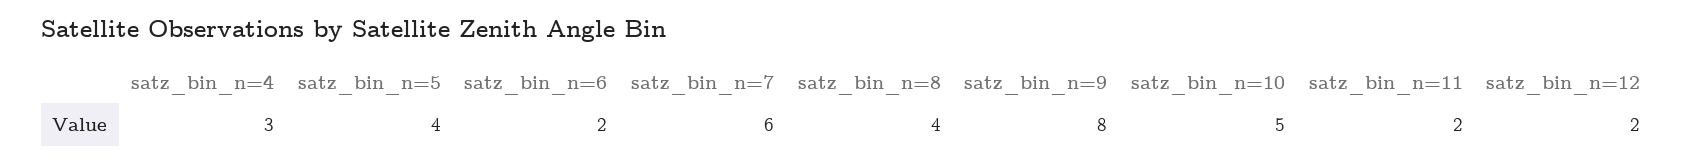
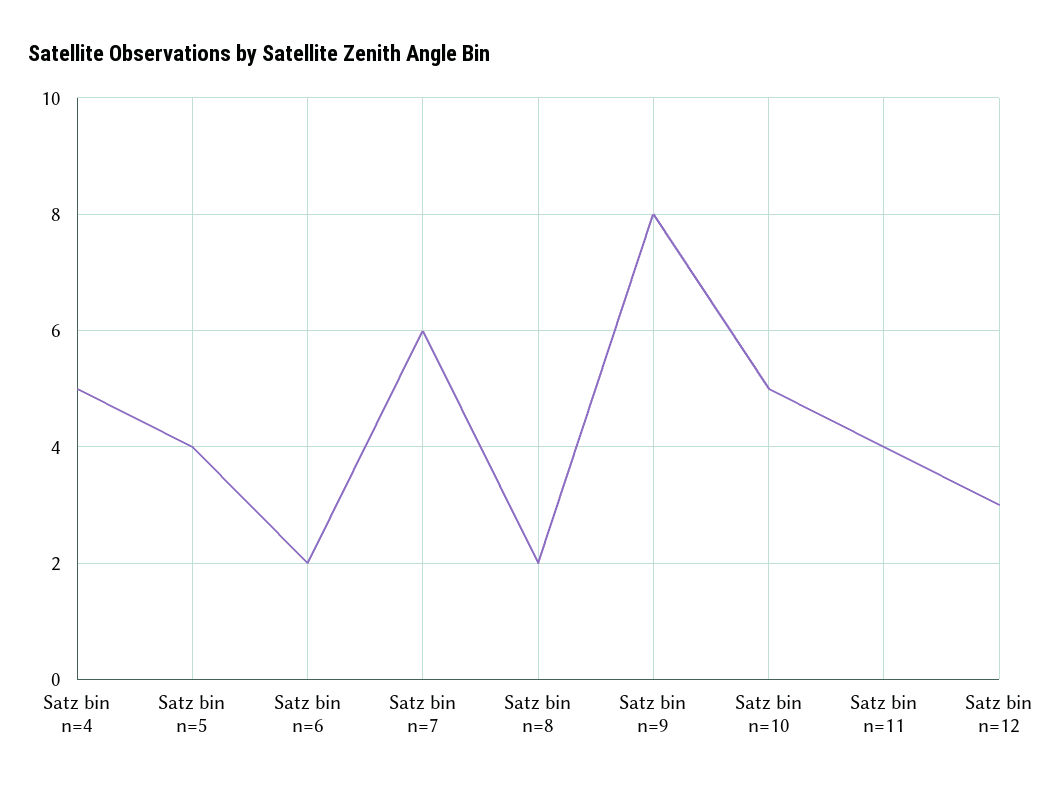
  {
-   "satz_bin_n=4": 3,
+   "satz_bin_n=4": 5,
    "satz_bin_n=5": 4,
    "satz_bin_n=6": 2,
    "satz_bin_n=7": 6,
-   "satz_bin_n=8": 4,
+   "satz_bin_n=8": 2,
    "satz_bin_n=9": 8,
    "satz_bin_n=10": 5,
-   "satz_bin_n=11": 2,
+   "satz_bin_n=11": 4,
-   "satz_bin_n=12": 2
+   "satz_bin_n=12": 3
  }

